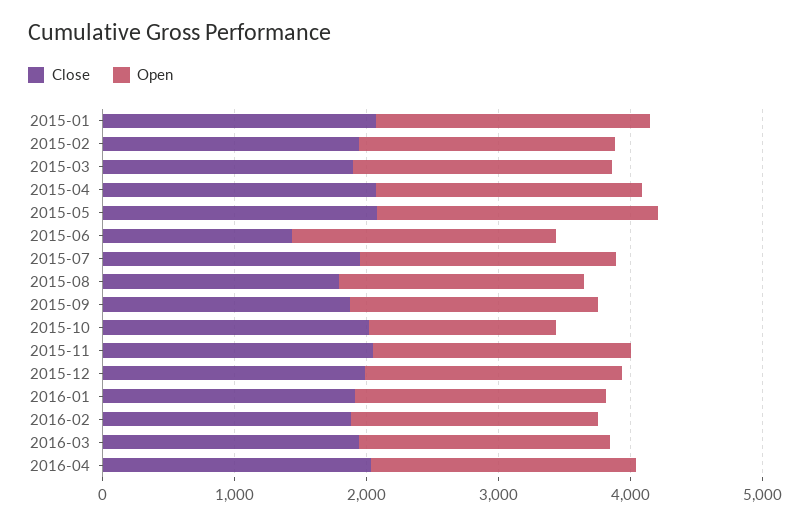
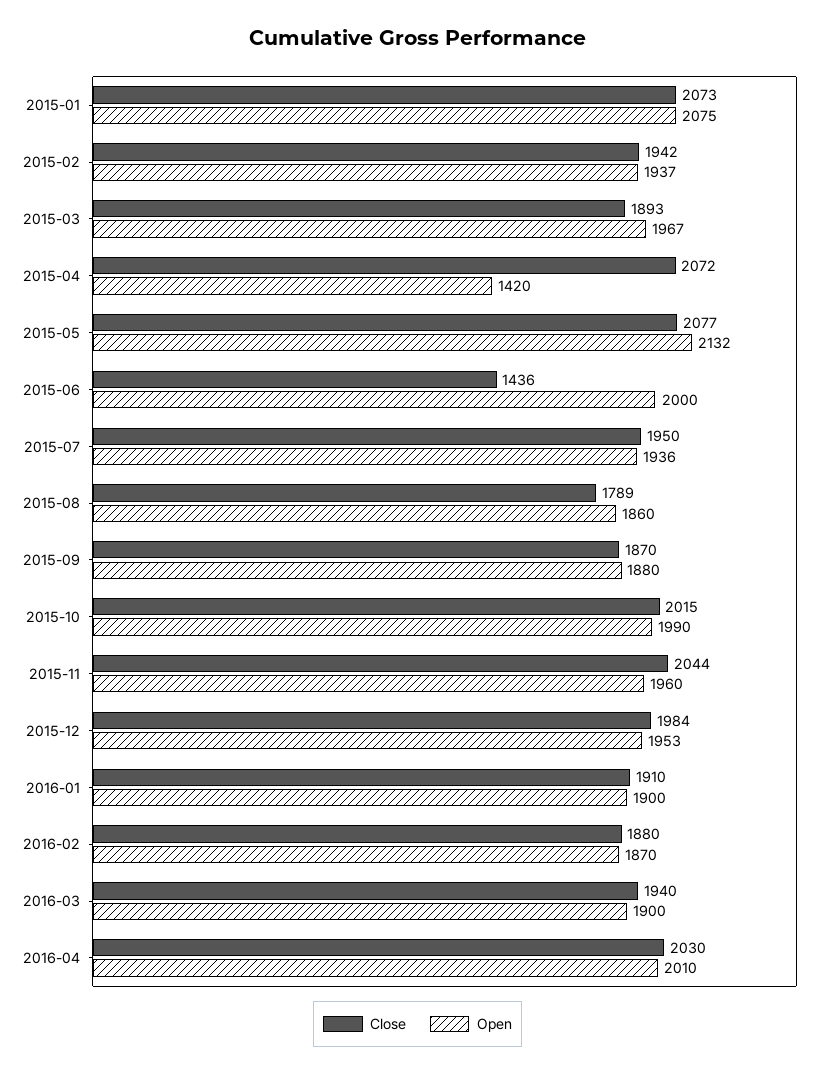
  {
    "Close": {
      "2015-01": 2073,
      "2015-02": 1942,
      "2015-03": 1893,
      "2015-04": 2072,
      "2015-05": 2077,
      "2015-06": 1436,
      "2015-07": 1950,
      "2015-08": 1789,
      "2015-09": 1870,
      "2015-10": 2015,
      "2015-11": 2044,
      "2015-12": 1984,
      "2016-01": 1910,
      "2016-02": 1880,
      "2016-03": 1940,
      "2016-04": 2030
    },
    "Open": {
      "2015-01": 2075,
      "2015-02": 1937,
      "2015-03": 1967,
-     "2015-04": 2000,
+     "2015-04": 1420,
      "2015-05": 2132,
      "2015-06": 2000,
      "2015-07": 1936,
      "2015-08": 1860,
      "2015-09": 1880,
-     "2015-10": 1400,
+     "2015-10": 1990,
      "2015-11": 1960,
      "2015-12": 1953,
      "2016-01": 1900,
      "2016-02": 1870,
      "2016-03": 1900,
      "2016-04": 2010
    }
  }

